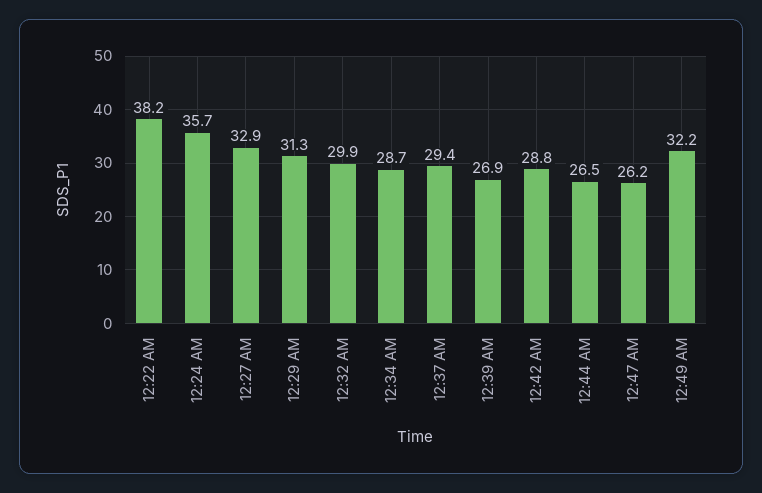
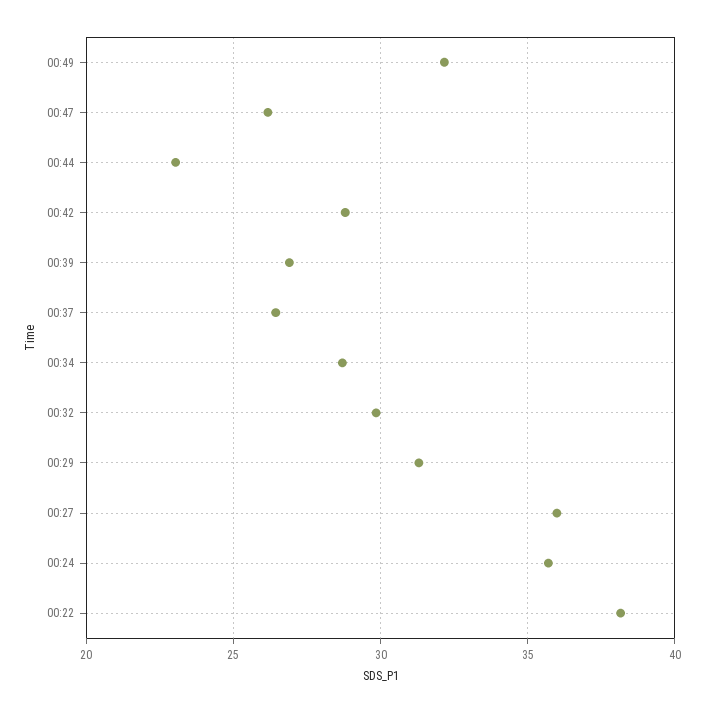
  {
    "12:22 AM": 38.2,
    "12:24 AM": 35.7,
-   "12:27 AM": 32.9,
+   "12:27 AM": 36,
    "12:29 AM": 31.3,
    "12:32 AM": 29.9,
    "12:34 AM": 28.7,
-   "12:37 AM": 29.4,
+   "12:37 AM": 26.5,
    "12:39 AM": 26.9,
    "12:42 AM": 28.8,
-   "12:44 AM": 26.5,
+   "12:44 AM": 23,
    "12:47 AM": 26.2,
    "12:49 AM": 32.2
  }

